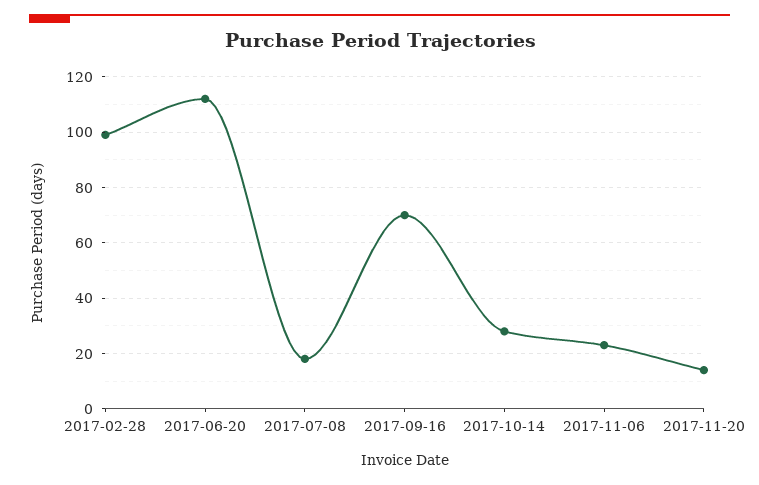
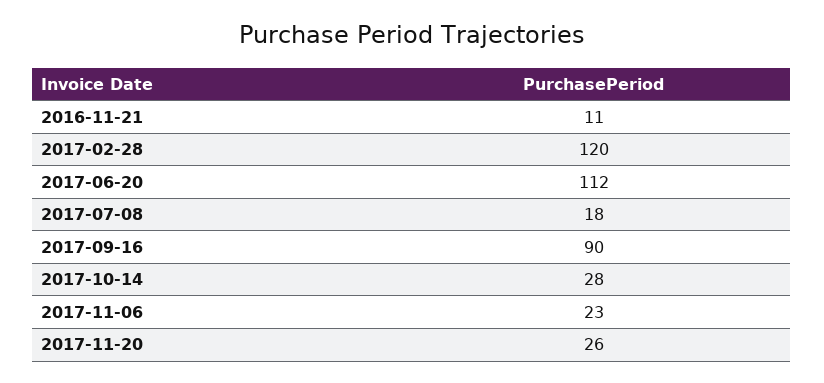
  {
-   "2017-02-28": 100,
+   "2017-02-28": 120,
    "2017-06-20": 112,
    "2017-07-08": 18,
-   "2017-09-16": 70,
+   "2017-09-16": 90,
    "2017-10-14": 28,
    "2017-11-06": 23,
-   "2017-11-20": 15
+   "2017-11-20": 26,
+   "2016-11-21": 11
  }

